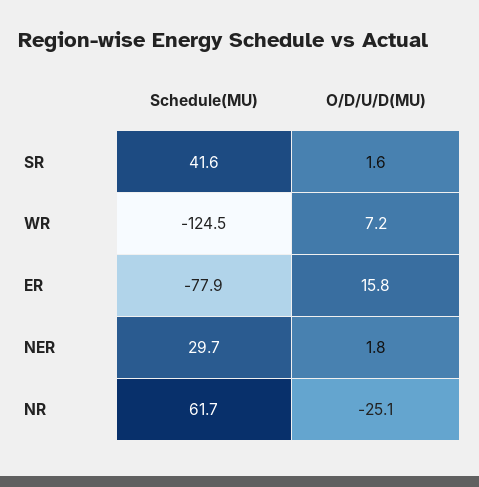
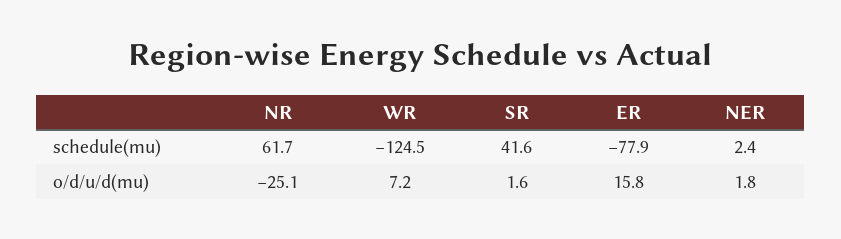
  {
    "Schedule(MU)": {
      "SR": 41.6,
      "WR": -124.5,
      "ER": -77.9,
-     "NER": 29.7,
+     "NER": 2.4,
      "NR": 61.7
    },
    "O/D/U/D(MU)": {
      "SR": 1.6,
      "WR": 7.2,
      "ER": 15.8,
      "NER": 1.8,
      "NR": -25.1
    }
  }

